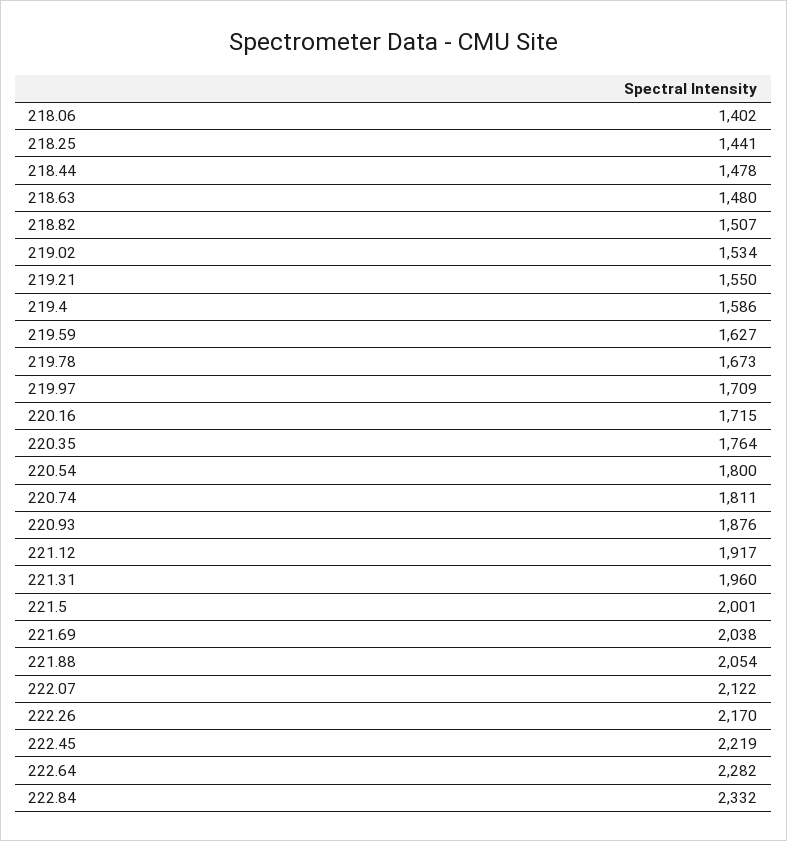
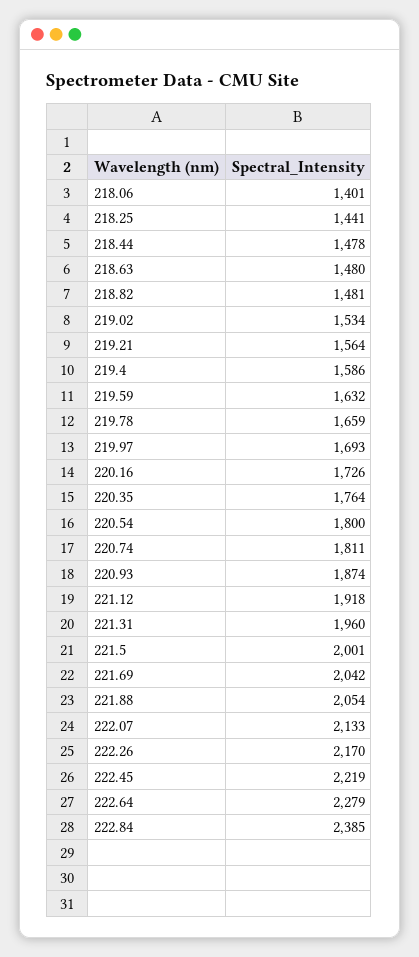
  {
-   "218.06": 1402,
+   "218.06": 1401,
    "218.25": 1441,
    "218.44": 1478,
    "218.63": 1480,
-   "218.82": 1507,
+   "218.82": 1481,
    "219.02": 1534,
-   "219.21": 1550,
+   "219.21": 1564,
    "219.4": 1586,
-   "219.59": 1627,
+   "219.59": 1632,
-   "219.78": 1673,
+   "219.78": 1659,
-   "219.97": 1709,
+   "219.97": 1693,
-   "220.16": 1715,
+   "220.16": 1726,
    "220.35": 1764,
    "220.54": 1800,
    "220.74": 1811,
-   "220.93": 1876,
+   "220.93": 1874,
-   "221.12": 1917,
+   "221.12": 1918,
    "221.31": 1960,
    "221.5": 2001,
-   "221.69": 2038,
+   "221.69": 2042,
    "221.88": 2054,
-   "222.07": 2122,
+   "222.07": 2133,
    "222.26": 2170,
    "222.45": 2219,
-   "222.64": 2282,
+   "222.64": 2279,
-   "222.84": 2332
+   "222.84": 2385
  }

